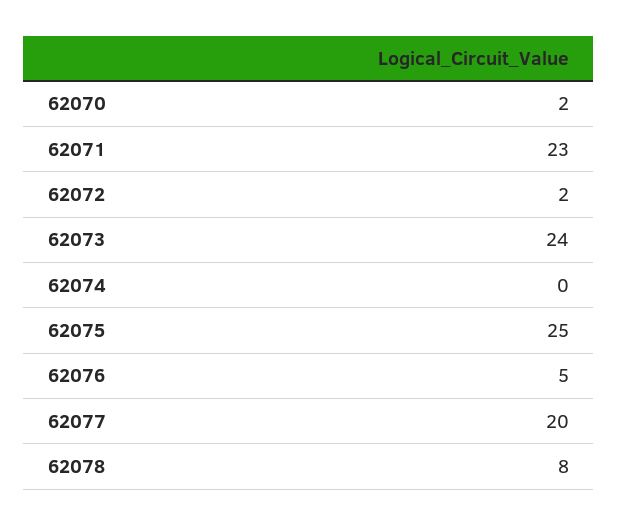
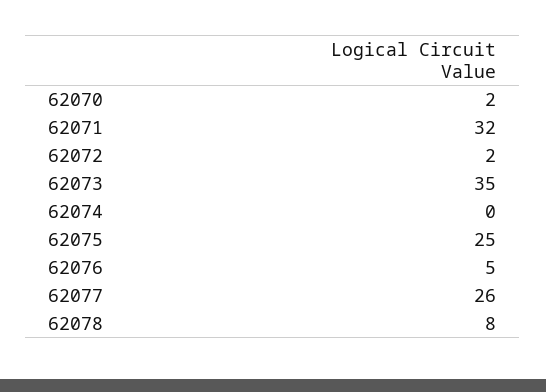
  {
    "62070": 2,
-   "62071": 23,
+   "62071": 32,
    "62072": 2,
-   "62073": 24,
+   "62073": 35,
    "62074": 0,
    "62075": 25,
    "62076": 5,
-   "62077": 20,
+   "62077": 26,
    "62078": 8
  }

